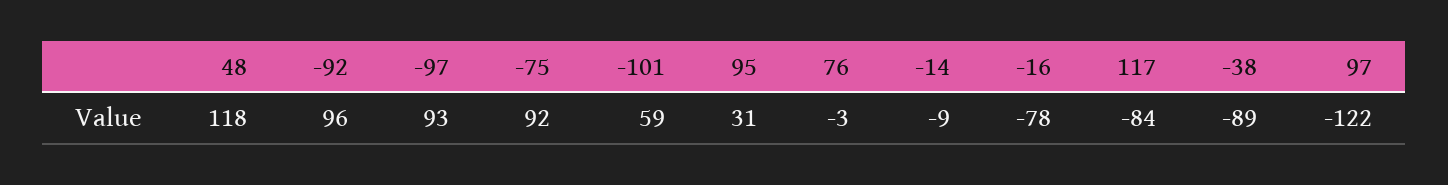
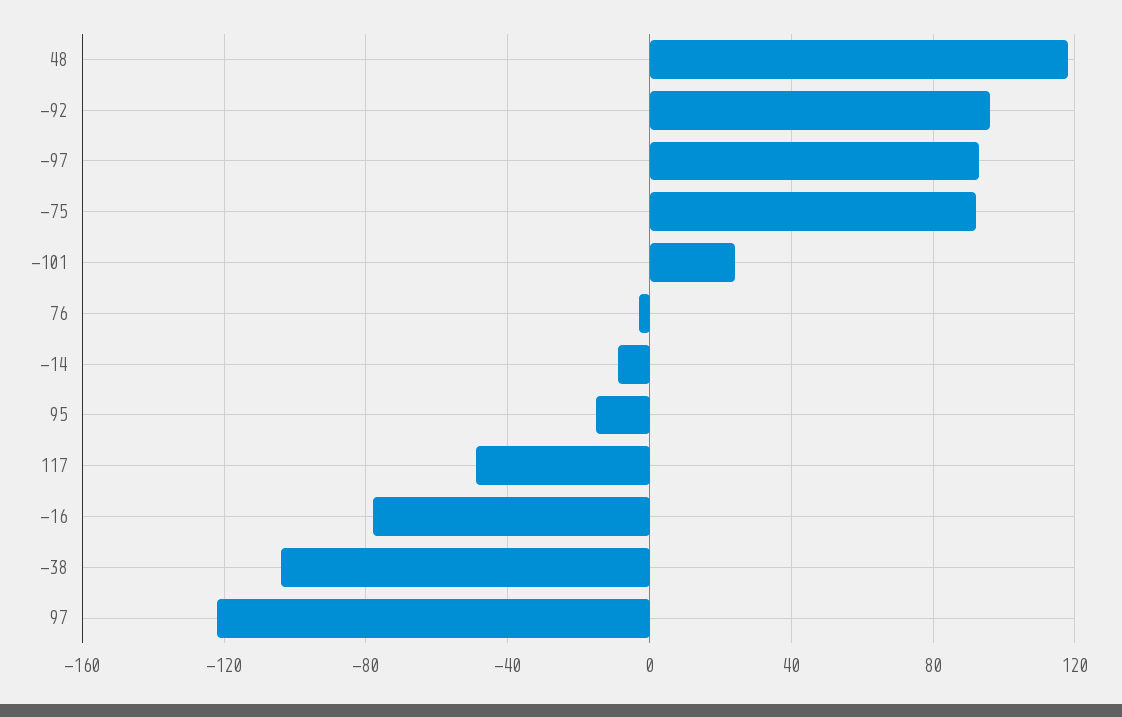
  {
    "48": 118,
    "-92": 96,
    "-97": 93,
    "-75": 92,
-   "-101": 59,
+   "-101": 25,
-   "95": 31,
+   "95": -15,
    "76": -3,
    "-14": -9,
    "-16": -78,
-   "117": -84,
+   "117": -50,
-   "-38": -89,
+   "-38": -105,
    "97": -122
  }

